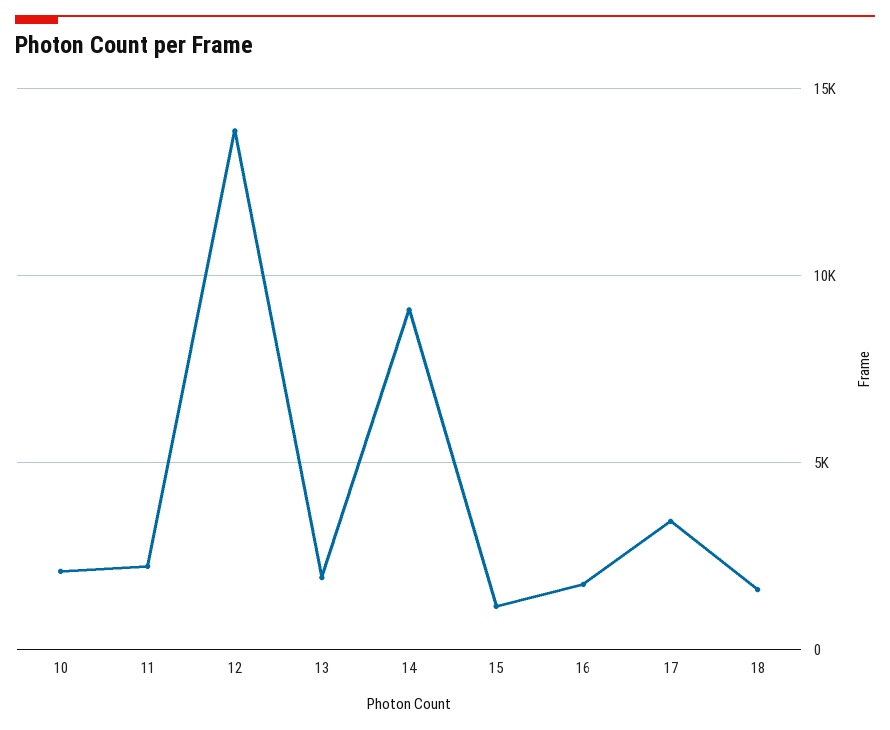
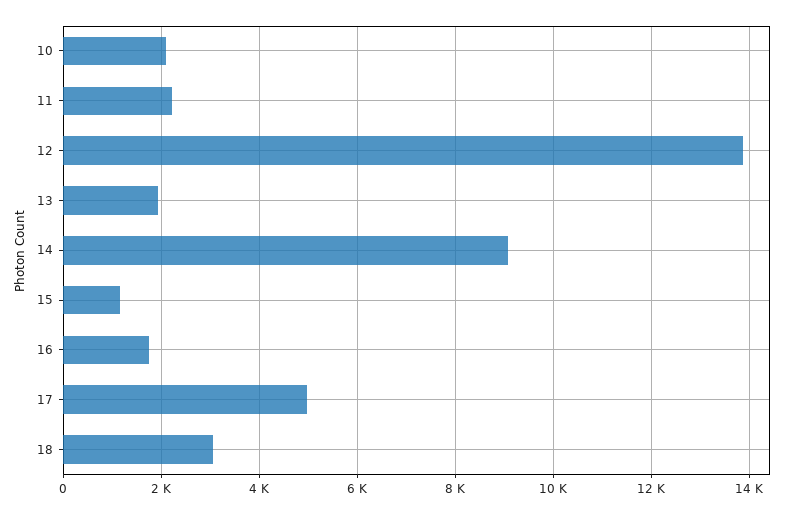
  {
    "10": 2000,
    "11": 2200,
    "12": 13800,
    "13": 2000,
    "14": 9000,
    "15": 1200,
    "16": 1800,
-   "17": 3500,
+   "17": 5000,
-   "18": 1500
+   "18": 3000
  }

